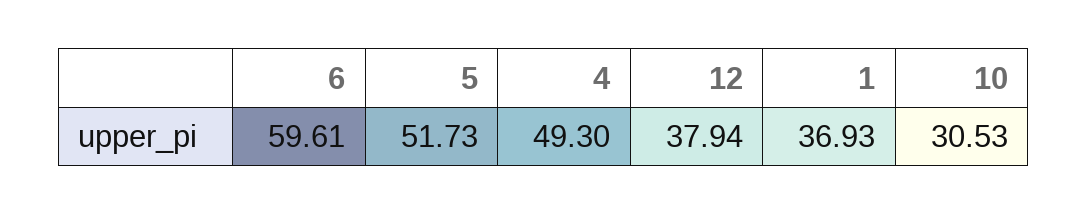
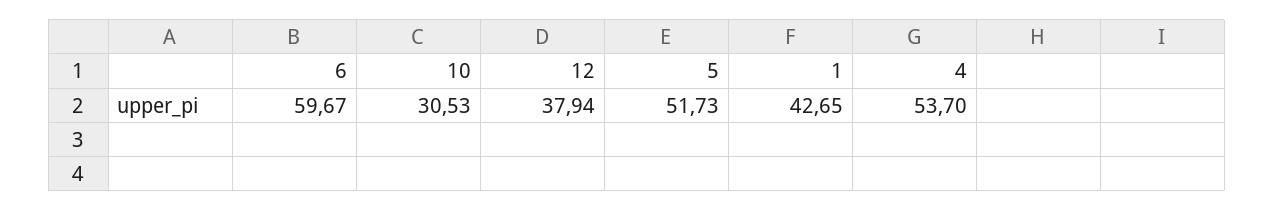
  {
-   "6": 59.61,
+   "6": 59.67,
    "5": 51.73,
-   "4": 49.3,
+   "4": 53.7,
    "12": 37.94,
-   "1": 36.93,
+   "1": 42.65,
    "10": 30.53
  }

